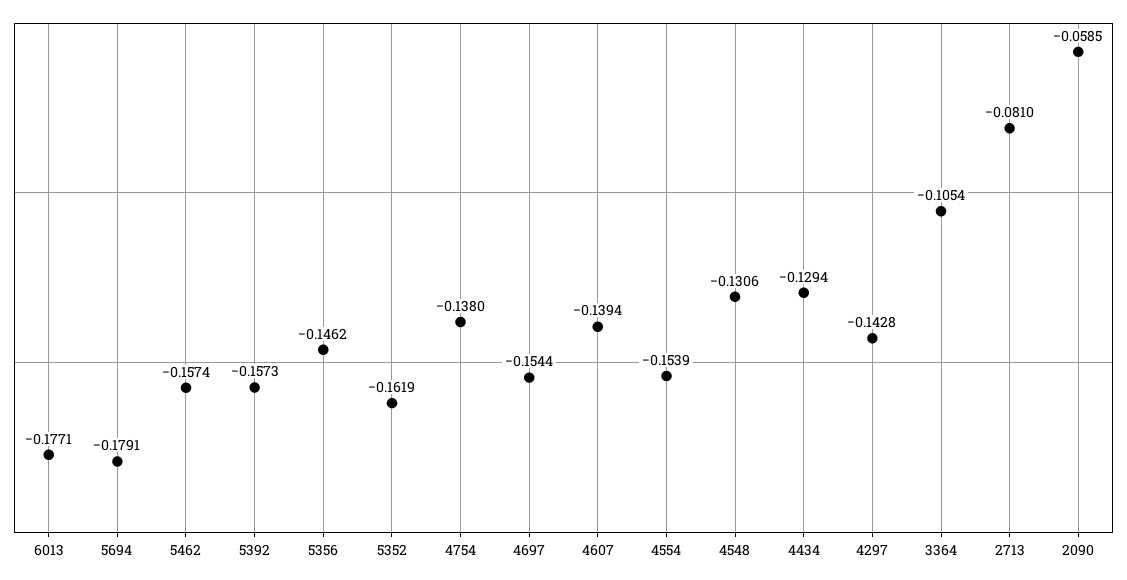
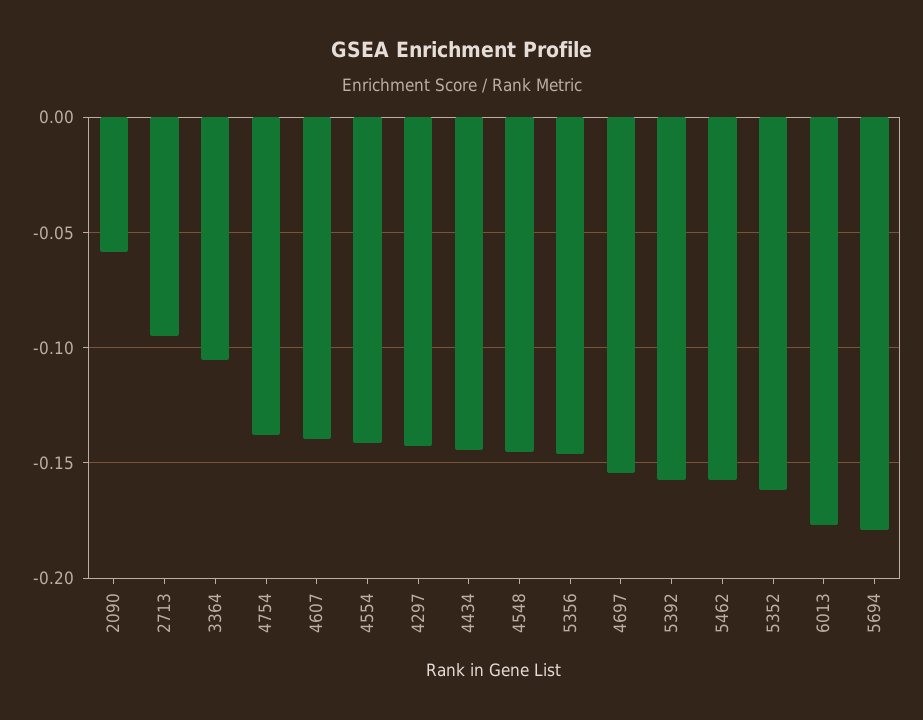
  {
    "6013": -0.1771,
    "5694": -0.1791,
    "5462": -0.1574,
    "5392": -0.1573,
    "5356": -0.1462,
    "5352": -0.1619,
    "4754": -0.138,
    "4697": -0.1544,
    "4607": -0.1394,
-   "4554": -0.1539,
+   "4554": -0.14,
-   "4548": -0.1306,
+   "4548": -0.145,
-   "4434": -0.1294,
+   "4434": -0.145,
    "4297": -0.1428,
    "3364": -0.1054,
-   "2713": -0.081,
+   "2713": -0.095,
    "2090": -0.0585
  }

